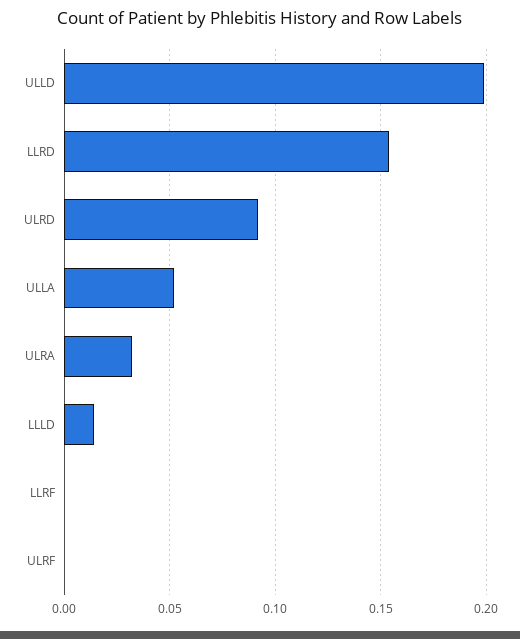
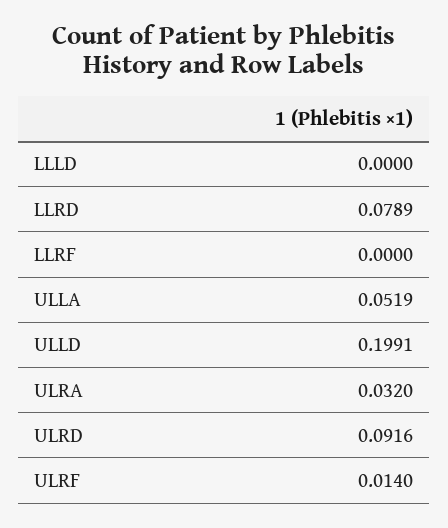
  {
    "ULLD": 0.1991,
-   "LLRD": 0.155,
+   "LLRD": 0.0789,
    "ULRD": 0.0916,
    "ULLA": 0.0519,
    "ULRA": 0.032,
-   "LLLD": 0.015,
+   "LLLD": 0,
    "LLRF": 0,
-   "ULRF": 0
+   "ULRF": 0.014
  }

